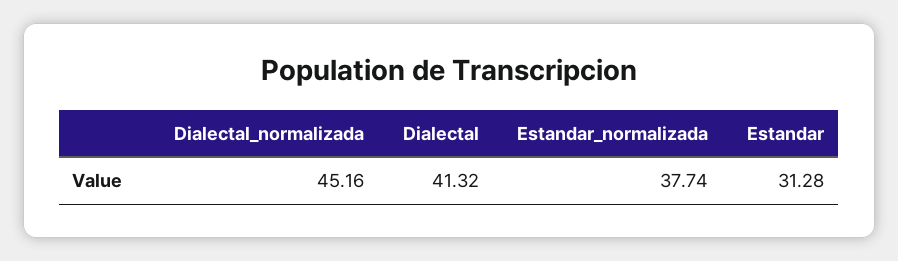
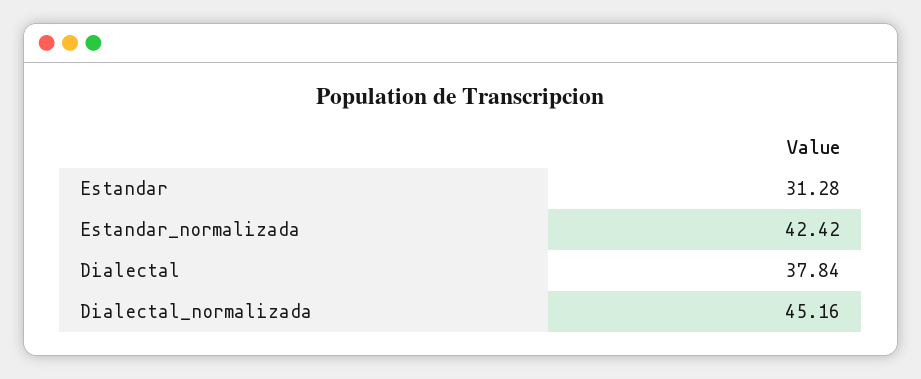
  {
    "Dialectal_normalizada": 45.16,
-   "Dialectal": 41.32,
+   "Dialectal": 37.84,
-   "Estandar_normalizada": 37.74,
+   "Estandar_normalizada": 42.42,
    "Estandar": 31.28
  }

